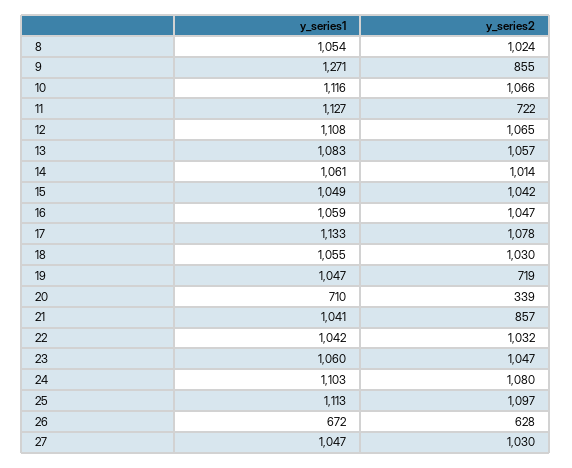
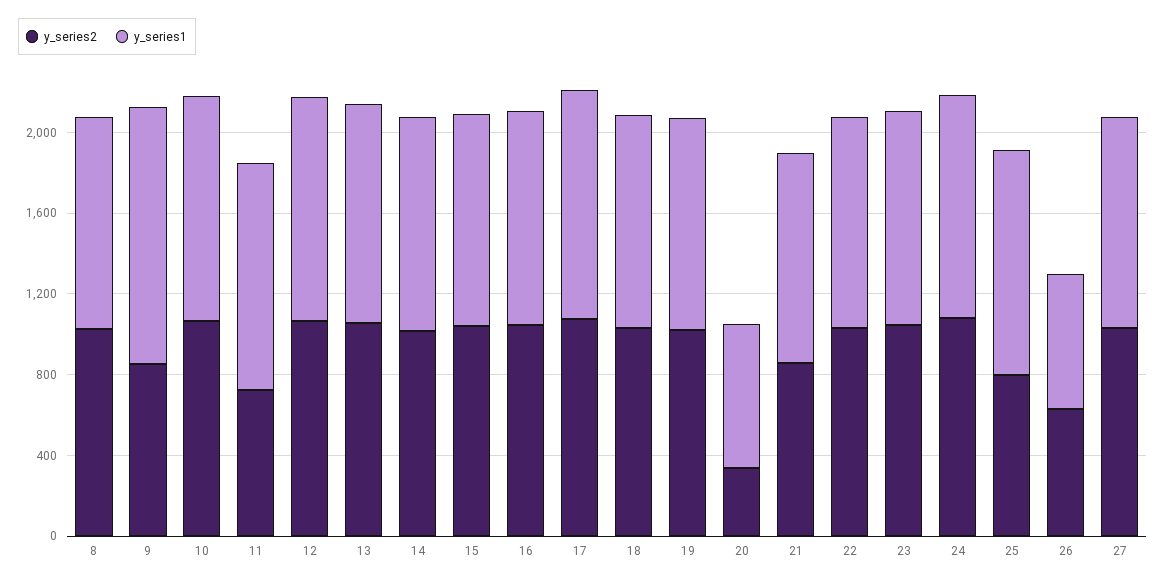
  {
    "y_series1": {
      "8": 1054,
      "9": 1271,
      "10": 1116,
      "11": 1127,
      "12": 1108,
      "13": 1083,
      "14": 1061,
      "15": 1049,
      "16": 1059,
      "17": 1133,
      "18": 1055,
      "19": 1047,
      "20": 710,
      "21": 1041,
      "22": 1042,
      "23": 1060,
      "24": 1103,
      "25": 1113,
      "26": 672,
      "27": 1047
    },
    "y_series2": {
      "8": 1024,
      "9": 855,
      "10": 1066,
      "11": 722,
      "12": 1065,
      "13": 1057,
      "14": 1014,
      "15": 1042,
      "16": 1047,
      "17": 1078,
      "18": 1030,
-     "19": 719,
+     "19": 1000,
      "20": 339,
      "21": 857,
      "22": 1032,
      "23": 1047,
      "24": 1080,
-     "25": 1097,
+     "25": 800,
      "26": 628,
      "27": 1030
    }
  }

